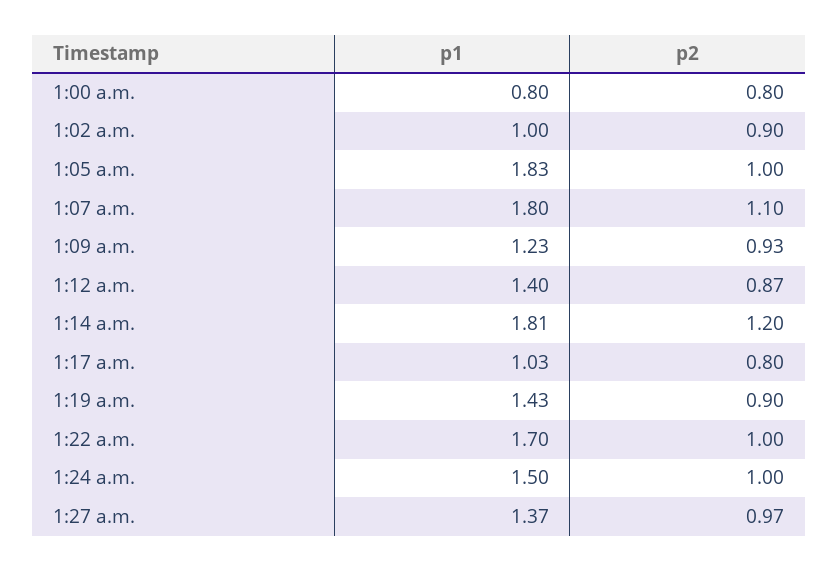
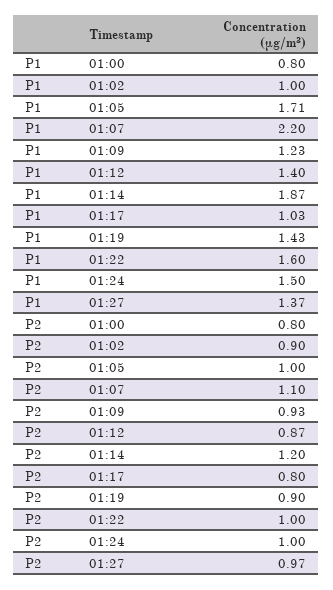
  {
    "p1": {
      "1:00 a.m.": 0.8,
      "1:02 a.m.": 1,
-     "1:05 a.m.": 1.83,
+     "1:05 a.m.": 1.71,
-     "1:07 a.m.": 1.8,
+     "1:07 a.m.": 2.2,
      "1:09 a.m.": 1.23,
      "1:12 a.m.": 1.4,
-     "1:14 a.m.": 1.81,
+     "1:14 a.m.": 1.87,
      "1:17 a.m.": 1.03,
      "1:19 a.m.": 1.43,
-     "1:22 a.m.": 1.7,
+     "1:22 a.m.": 1.6,
      "1:24 a.m.": 1.5,
      "1:27 a.m.": 1.37
    },
    "p2": {
      "1:00 a.m.": 0.8,
      "1:02 a.m.": 0.9,
      "1:05 a.m.": 1,
      "1:07 a.m.": 1.1,
      "1:09 a.m.": 0.93,
      "1:12 a.m.": 0.87,
      "1:14 a.m.": 1.2,
      "1:17 a.m.": 0.8,
      "1:19 a.m.": 0.9,
      "1:22 a.m.": 1,
      "1:24 a.m.": 1,
      "1:27 a.m.": 0.97
    }
  }

